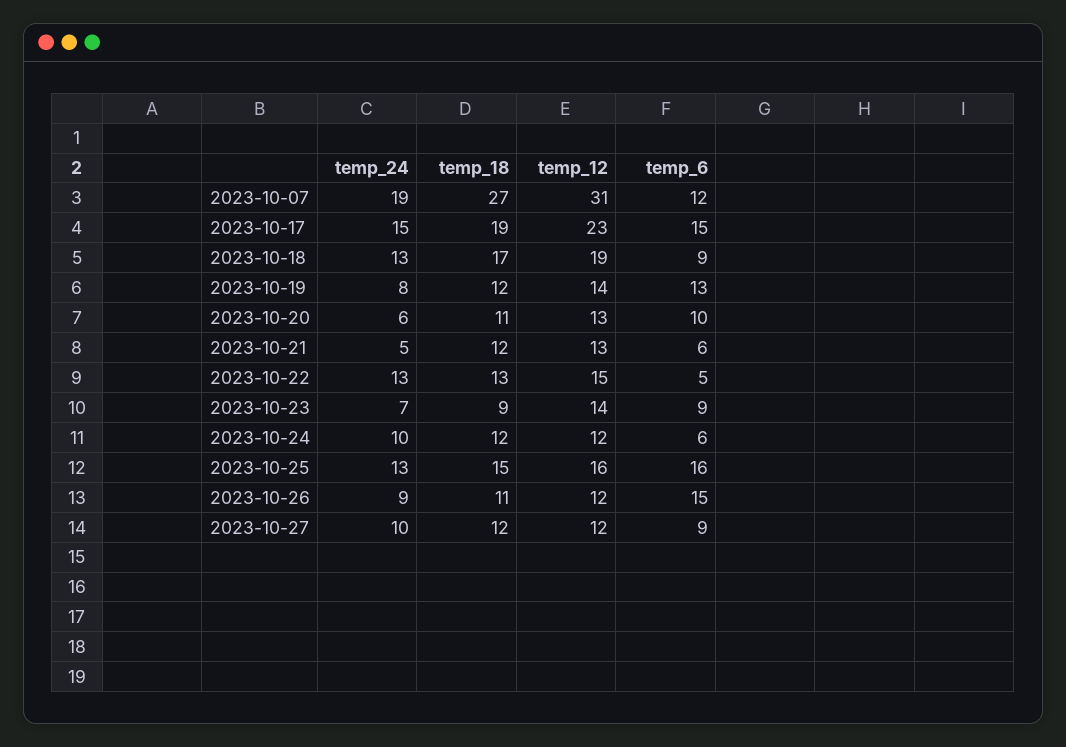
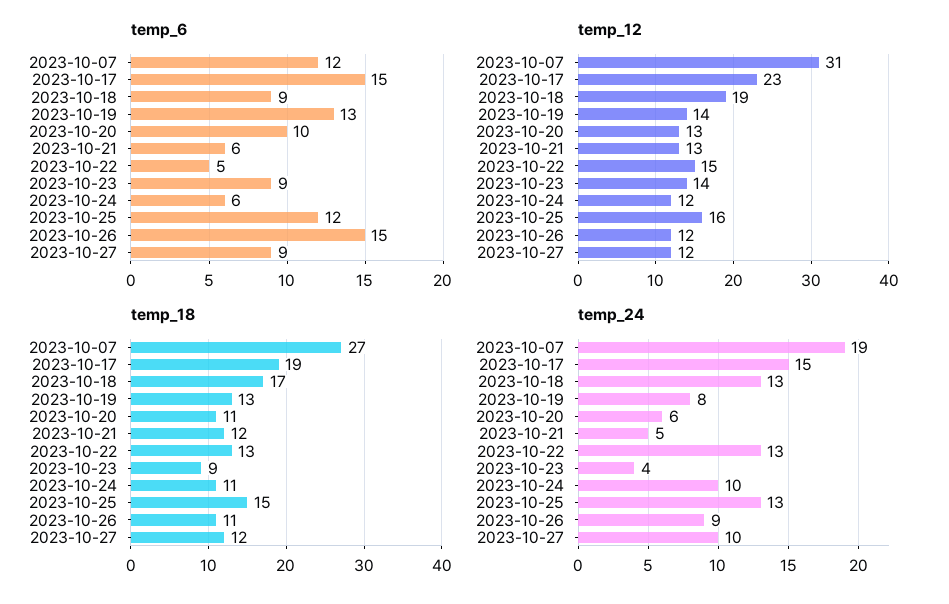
  {
    "temp_24": {
      "2023-10-07": 19,
      "2023-10-17": 15,
      "2023-10-18": 13,
      "2023-10-19": 8,
      "2023-10-20": 6,
      "2023-10-21": 5,
      "2023-10-22": 13,
-     "2023-10-23": 7,
+     "2023-10-23": 4,
      "2023-10-24": 10,
      "2023-10-25": 13,
      "2023-10-26": 9,
      "2023-10-27": 10
    },
    "temp_18": {
      "2023-10-07": 27,
      "2023-10-17": 19,
      "2023-10-18": 17,
-     "2023-10-19": 12,
+     "2023-10-19": 13,
      "2023-10-20": 11,
      "2023-10-21": 12,
      "2023-10-22": 13,
      "2023-10-23": 9,
-     "2023-10-24": 12,
+     "2023-10-24": 11,
      "2023-10-25": 15,
      "2023-10-26": 11,
      "2023-10-27": 12
    },
    "temp_12": {
      "2023-10-07": 31,
      "2023-10-17": 23,
      "2023-10-18": 19,
      "2023-10-19": 14,
      "2023-10-20": 13,
      "2023-10-21": 13,
      "2023-10-22": 15,
      "2023-10-23": 14,
      "2023-10-24": 12,
      "2023-10-25": 16,
      "2023-10-26": 12,
      "2023-10-27": 12
    },
    "temp_6": {
      "2023-10-07": 12,
      "2023-10-17": 15,
      "2023-10-18": 9,
      "2023-10-19": 13,
      "2023-10-20": 10,
      "2023-10-21": 6,
      "2023-10-22": 5,
      "2023-10-23": 9,
      "2023-10-24": 6,
-     "2023-10-25": 16,
+     "2023-10-25": 12,
      "2023-10-26": 15,
      "2023-10-27": 9
    }
  }

